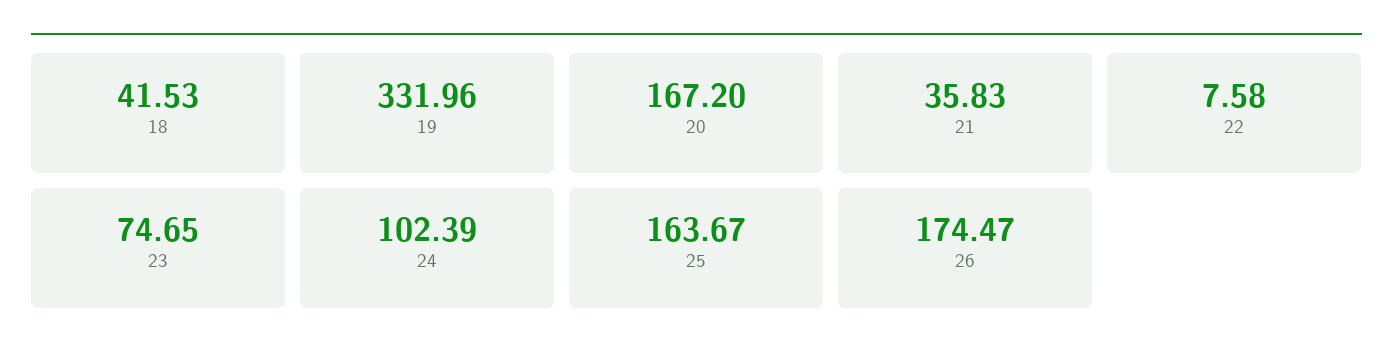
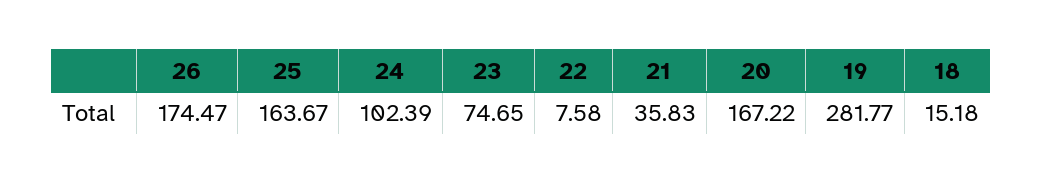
  {
-   "18": 41.53,
+   "18": 15.18,
-   "19": 331.96,
+   "19": 281.77,
-   "20": 167.2,
+   "20": 167.22,
    "21": 35.83,
    "22": 7.58,
    "23": 74.65,
    "24": 102.39,
    "25": 163.67,
    "26": 174.47
  }

